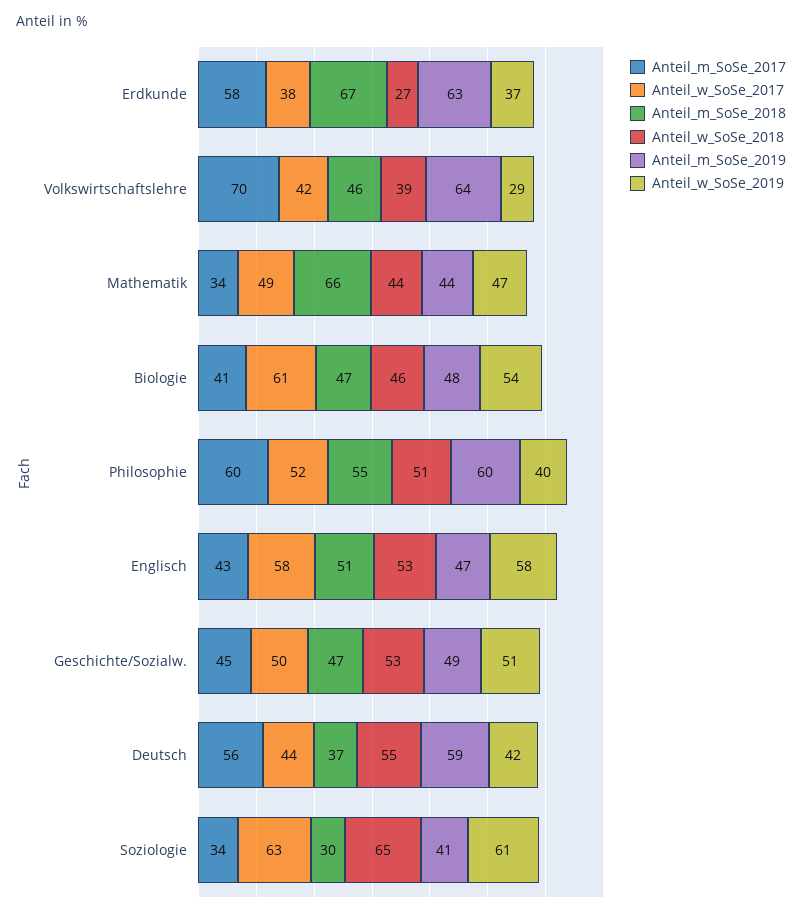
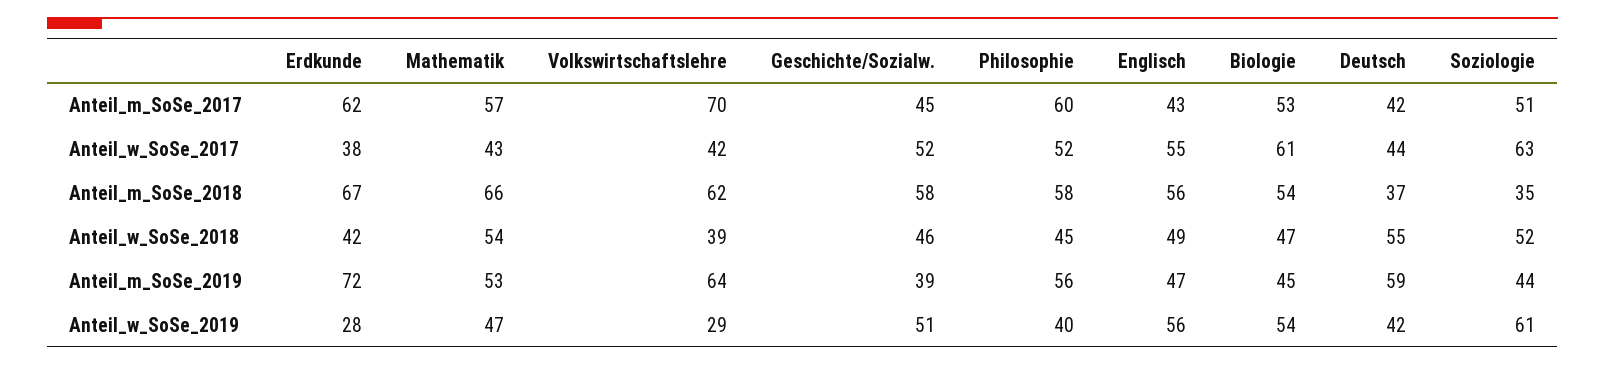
  {
    "Anteil_m_SoSe_2017": {
-     "Erdkunde": 58,
+     "Erdkunde": 62,
      "Volkswirtschaftslehre": 70,
-     "Mathematik": 34,
+     "Mathematik": 57,
-     "Biologie": 41,
+     "Biologie": 53,
      "Philosophie": 60,
      "Englisch": 43,
      "Geschichte/Sozialw.": 45,
-     "Deutsch": 56,
+     "Deutsch": 42,
-     "Soziologie": 34
+     "Soziologie": 51
    },
    "Anteil_w_SoSe_2017": {
      "Erdkunde": 38,
      "Volkswirtschaftslehre": 42,
-     "Mathematik": 49,
+     "Mathematik": 43,
      "Biologie": 61,
      "Philosophie": 52,
-     "Englisch": 58,
+     "Englisch": 55,
-     "Geschichte/Sozialw.": 50,
+     "Geschichte/Sozialw.": 52,
      "Deutsch": 44,
      "Soziologie": 63
    },
    "Anteil_m_SoSe_2018": {
      "Erdkunde": 67,
-     "Volkswirtschaftslehre": 46,
+     "Volkswirtschaftslehre": 62,
      "Mathematik": 66,
-     "Biologie": 47,
+     "Biologie": 54,
-     "Philosophie": 55,
+     "Philosophie": 58,
-     "Englisch": 51,
+     "Englisch": 56,
-     "Geschichte/Sozialw.": 47,
+     "Geschichte/Sozialw.": 58,
      "Deutsch": 37,
-     "Soziologie": 30
+     "Soziologie": 35
    },
    "Anteil_w_SoSe_2018": {
-     "Erdkunde": 27,
+     "Erdkunde": 42,
      "Volkswirtschaftslehre": 39,
-     "Mathematik": 44,
+     "Mathematik": 54,
-     "Biologie": 46,
+     "Biologie": 47,
-     "Philosophie": 51,
+     "Philosophie": 45,
-     "Englisch": 53,
+     "Englisch": 49,
-     "Geschichte/Sozialw.": 53,
+     "Geschichte/Sozialw.": 46,
      "Deutsch": 55,
-     "Soziologie": 65
+     "Soziologie": 52
    },
    "Anteil_m_SoSe_2019": {
-     "Erdkunde": 63,
+     "Erdkunde": 72,
      "Volkswirtschaftslehre": 64,
-     "Mathematik": 44,
+     "Mathematik": 53,
-     "Biologie": 48,
+     "Biologie": 45,
-     "Philosophie": 60,
+     "Philosophie": 56,
      "Englisch": 47,
-     "Geschichte/Sozialw.": 49,
+     "Geschichte/Sozialw.": 39,
      "Deutsch": 59,
-     "Soziologie": 41
+     "Soziologie": 44
    },
    "Anteil_w_SoSe_2019": {
-     "Erdkunde": 37,
+     "Erdkunde": 28,
      "Volkswirtschaftslehre": 29,
      "Mathematik": 47,
      "Biologie": 54,
      "Philosophie": 40,
-     "Englisch": 58,
+     "Englisch": 56,
      "Geschichte/Sozialw.": 51,
      "Deutsch": 42,
      "Soziologie": 61
    }
  }

